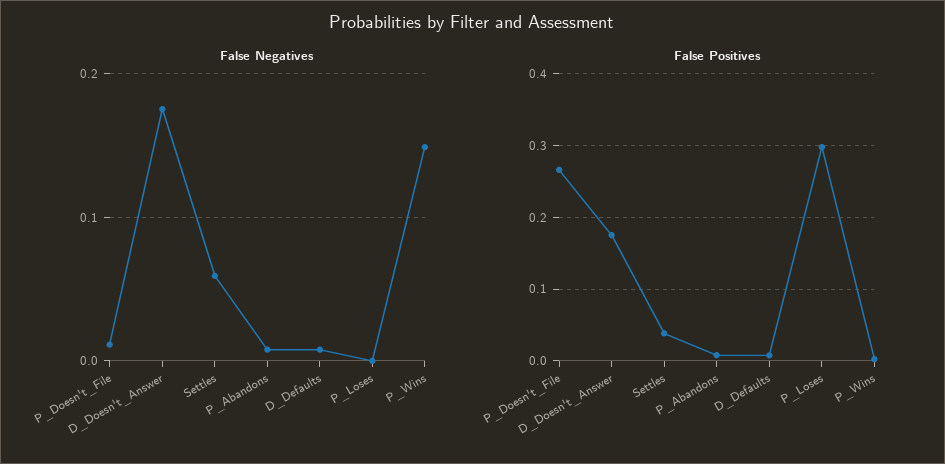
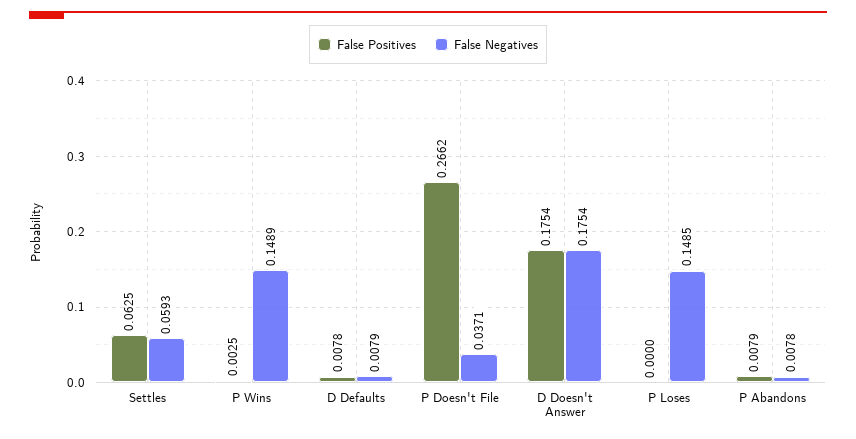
  {
    "False Negatives": {
-     "P_Doesn't_File": 0.01,
+     "P_Doesn't_File": 0.0371,
      "D_Doesn't_Answer": 0.1754,
      "Settles": 0.0593,
      "P_Abandons": 0.0078,
      "D_Defaults": 0.0079,
-     "P_Loses": 0,
+     "P_Loses": 0.1485,
      "P_Wins": 0.1489
    },
    "False Positives": {
      "P_Doesn't_File": 0.2662,
      "D_Doesn't_Answer": 0.1754,
-     "Settles": 0.04,
+     "Settles": 0.0625,
      "P_Abandons": 0.0079,
      "D_Defaults": 0.0078,
-     "P_Loses": 0.3,
+     "P_Loses": 0,
      "P_Wins": 0.0025
    }
  }

